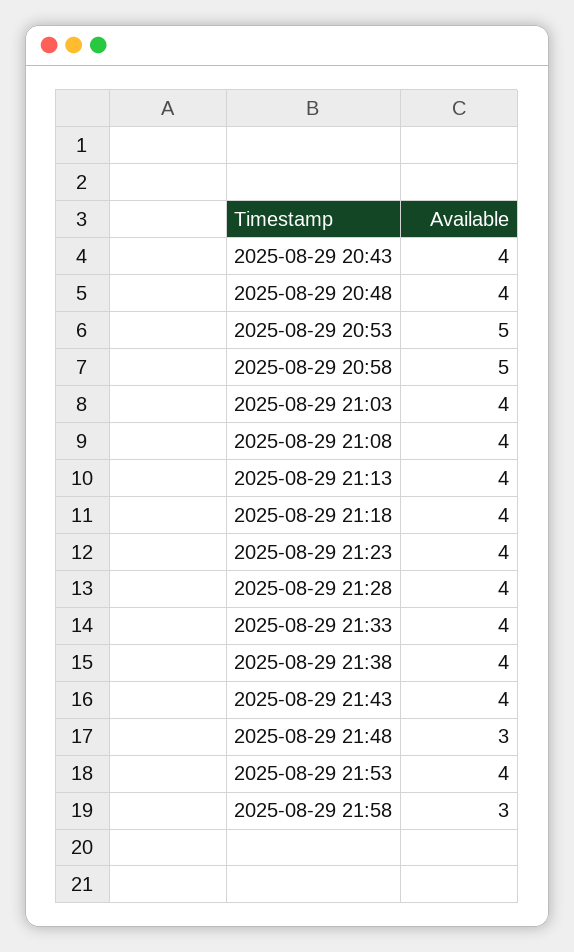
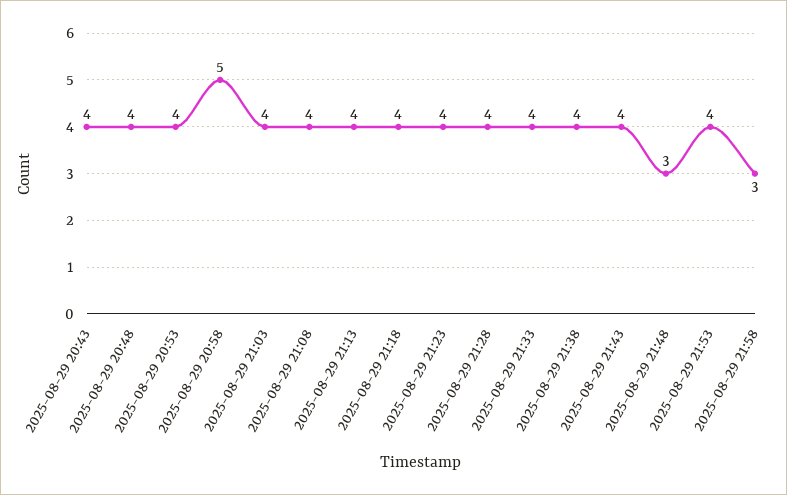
  {
    "2025-08-29 20:43": 4,
    "2025-08-29 20:48": 4,
-   "2025-08-29 20:53": 5,
+   "2025-08-29 20:53": 4,
    "2025-08-29 20:58": 5,
    "2025-08-29 21:03": 4,
    "2025-08-29 21:08": 4,
    "2025-08-29 21:13": 4,
    "2025-08-29 21:18": 4,
    "2025-08-29 21:23": 4,
    "2025-08-29 21:28": 4,
    "2025-08-29 21:33": 4,
    "2025-08-29 21:38": 4,
    "2025-08-29 21:43": 4,
    "2025-08-29 21:48": 3,
    "2025-08-29 21:53": 4,
    "2025-08-29 21:58": 3
  }

